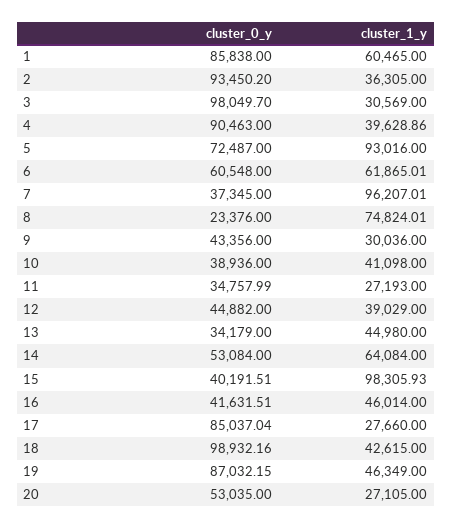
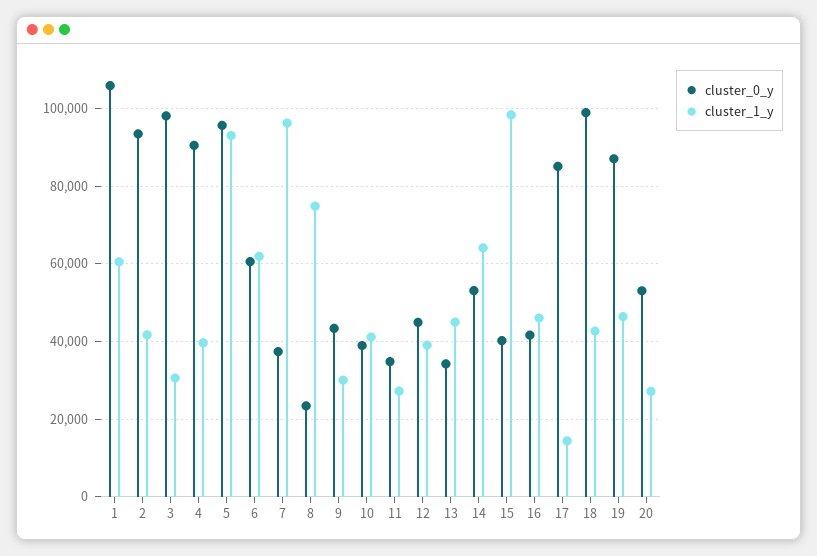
  {
    "cluster_0_y": {
-     "1": 85838,
+     "1": 106000,
      "2": 93450.2,
      "3": 98049.7,
      "4": 90463,
-     "5": 72487,
+     "5": 96000,
      "6": 60548,
      "7": 37345,
      "8": 23376,
      "9": 43356,
      "10": 38936,
      "11": 34757.99,
      "12": 44882,
      "13": 34179,
      "14": 53084,
      "15": 40191.51,
      "16": 41631.51,
      "17": 85037.04,
      "18": 98932.16,
      "19": 87032.15,
      "20": 53035
    },
    "cluster_1_y": {
      "1": 60465,
-     "2": 36305,
+     "2": 42000,
      "3": 30569,
      "4": 39628.86,
      "5": 93016,
      "6": 61865.01,
      "7": 96207.01,
      "8": 74824.01,
      "9": 30036,
      "10": 41098,
      "11": 27193,
      "12": 39029,
      "13": 44980,
      "14": 64084,
      "15": 98305.93,
      "16": 46014,
-     "17": 27660,
+     "17": 14000,
      "18": 42615,
      "19": 46349,
      "20": 27105
    }
  }

